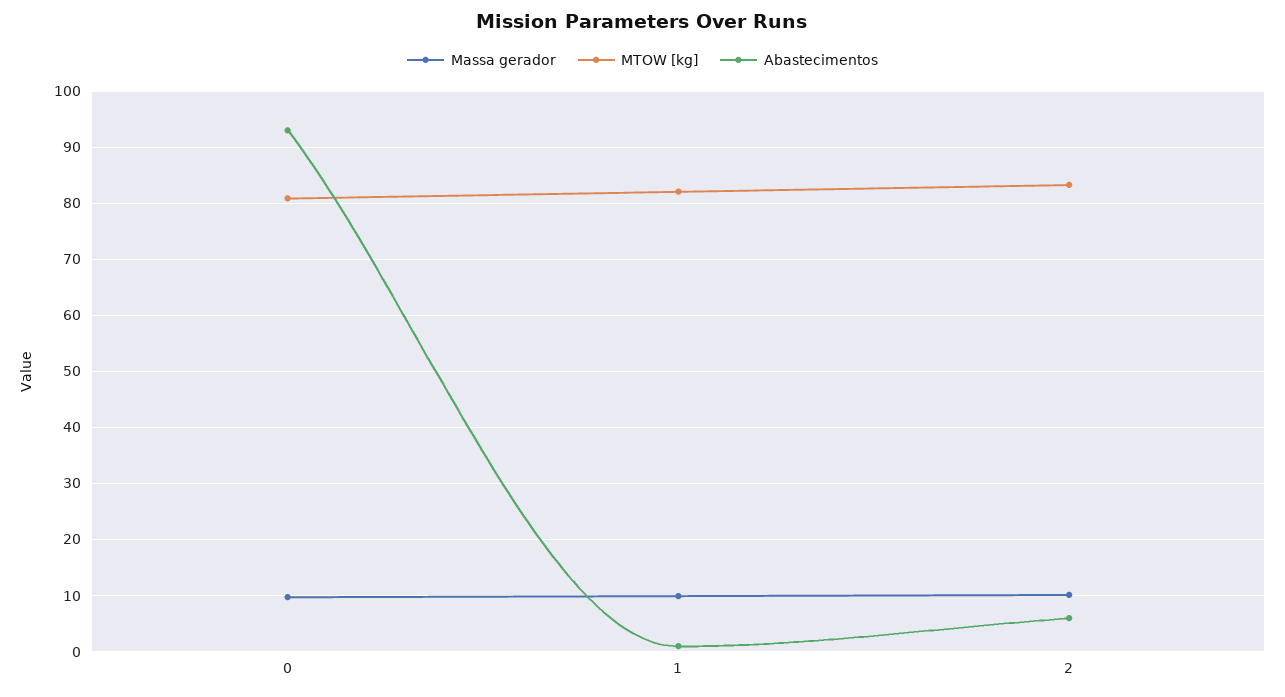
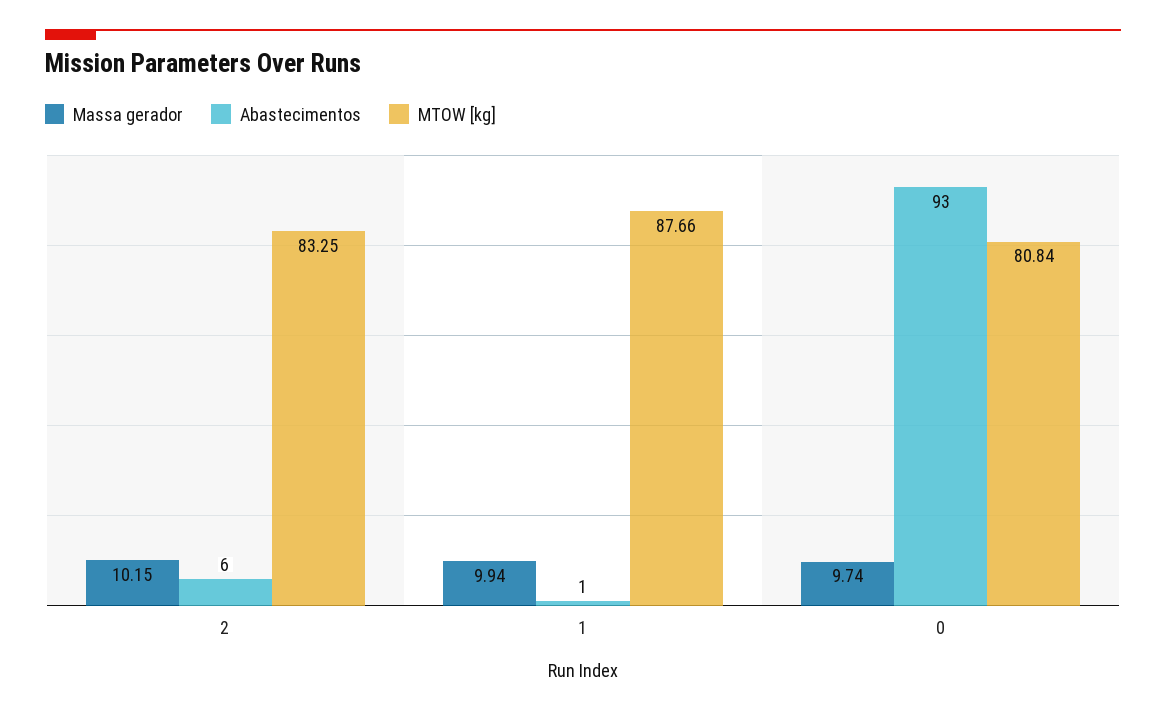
  {
    "Massa gerador": {
      "0": 9.74,
      "1": 9.94,
      "2": 10.15
    },
    "MTOW [kg]": {
      "0": 80.84,
-     "1": 82,
+     "1": 87.66,
      "2": 83.25
    },
    "Abastecimentos": {
      "0": 93,
      "1": 1,
      "2": 6
    }
  }

